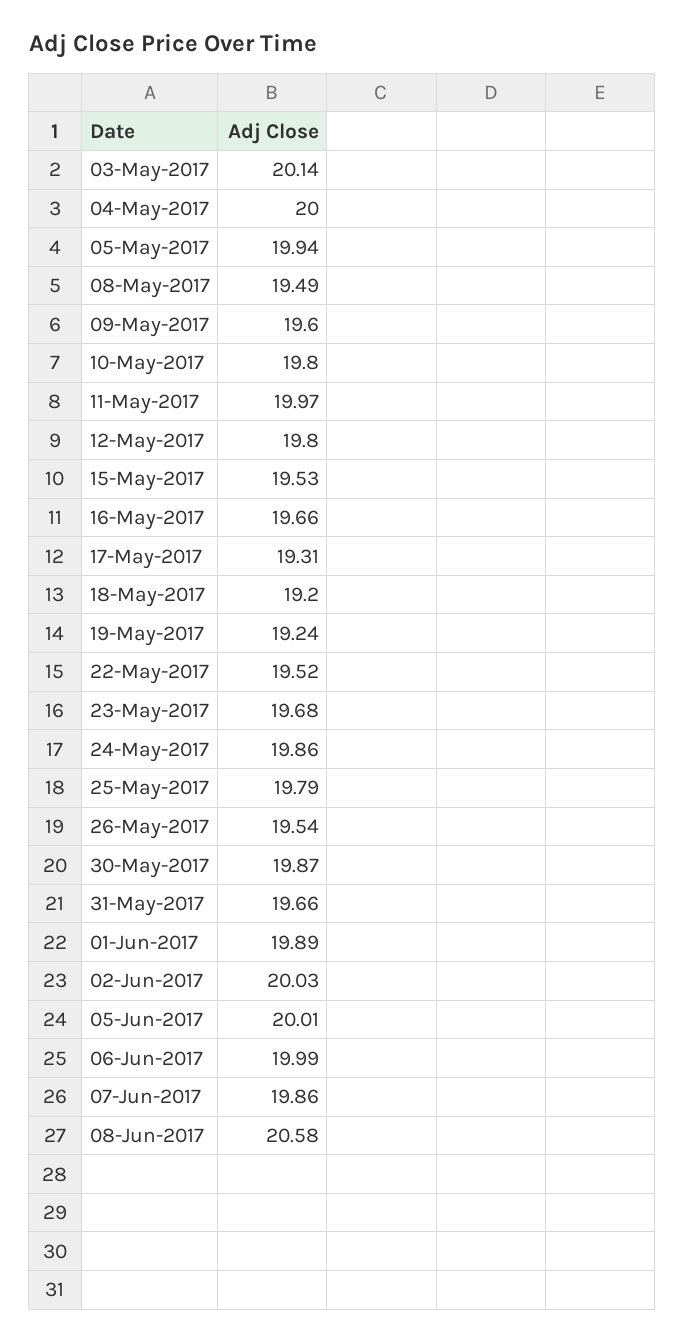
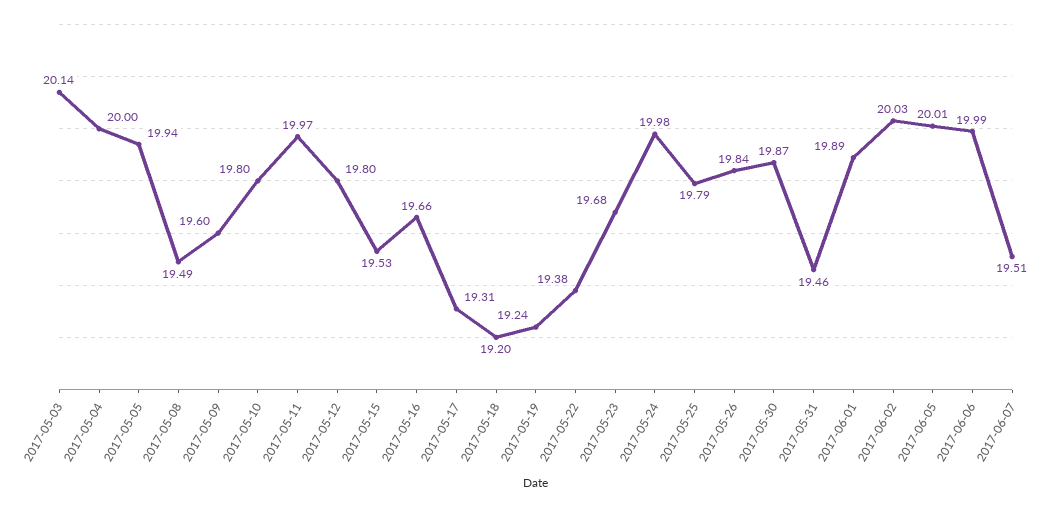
  {
    "03-May-2017": 20.14,
    "04-May-2017": 20,
    "05-May-2017": 19.94,
    "08-May-2017": 19.49,
    "09-May-2017": 19.6,
    "10-May-2017": 19.8,
    "11-May-2017": 19.97,
    "12-May-2017": 19.8,
    "15-May-2017": 19.53,
    "16-May-2017": 19.66,
    "17-May-2017": 19.31,
    "18-May-2017": 19.2,
    "19-May-2017": 19.24,
-   "22-May-2017": 19.52,
+   "22-May-2017": 19.38,
    "23-May-2017": 19.68,
-   "24-May-2017": 19.86,
+   "24-May-2017": 19.98,
    "25-May-2017": 19.79,
-   "26-May-2017": 19.54,
+   "26-May-2017": 19.84,
    "30-May-2017": 19.87,
-   "31-May-2017": 19.66,
+   "31-May-2017": 19.46,
    "01-Jun-2017": 19.89,
    "02-Jun-2017": 20.03,
    "05-Jun-2017": 20.01,
    "06-Jun-2017": 19.99,
-   "07-Jun-2017": 19.86,
+   "07-Jun-2017": 19.51
-   "08-Jun-2017": 20.58
  }

